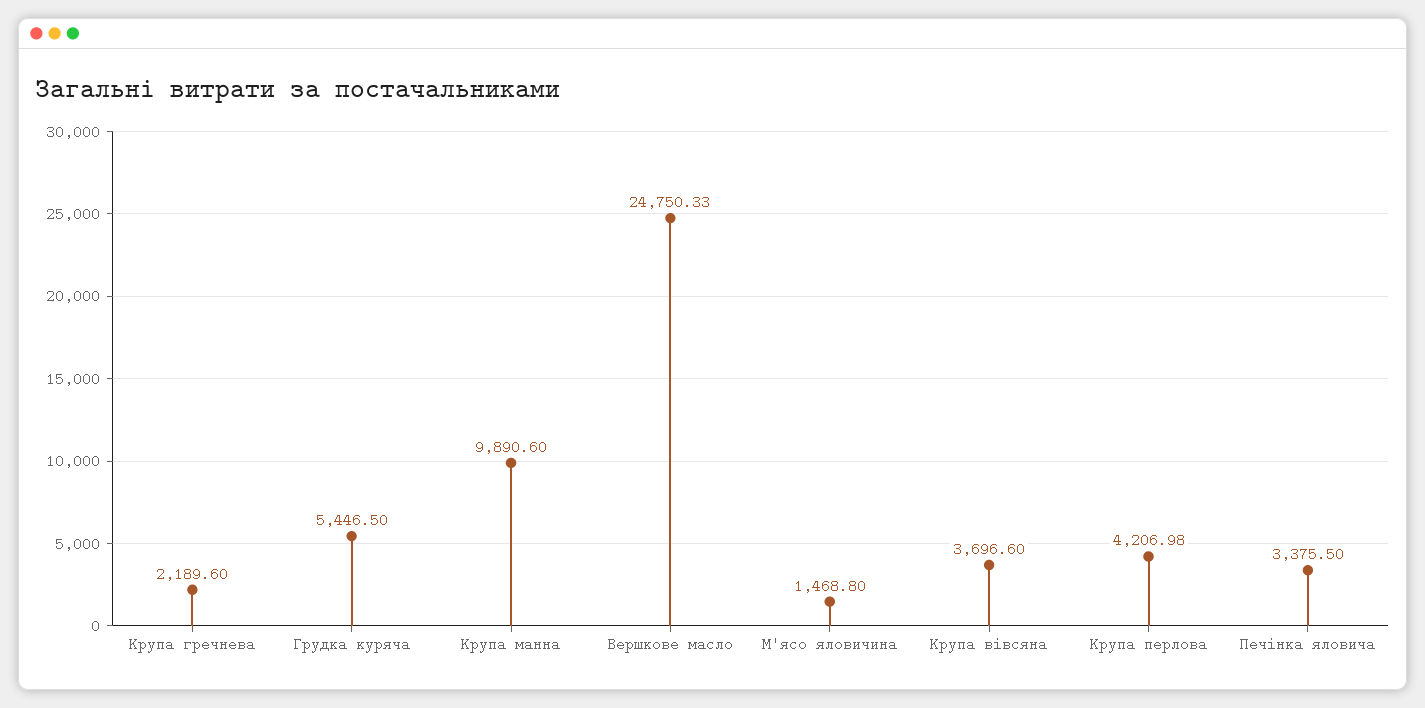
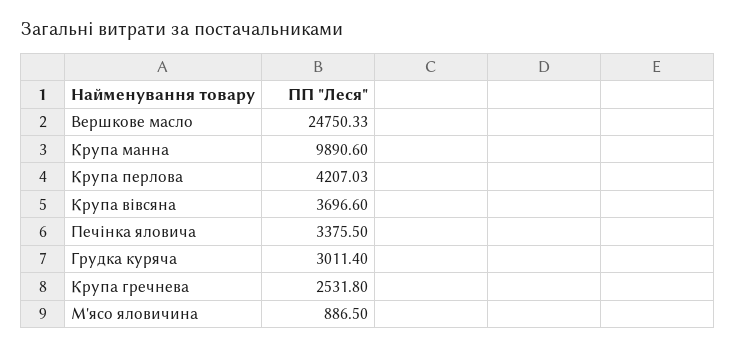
  {
-   "Крупа гречнева": 2189.6,
+   "Крупа гречнева": 2531.8,
-   "Грудка куряча": 5446.5,
+   "Грудка куряча": 3011.4,
    "Крупа манна": 9890.6,
    "Вершкове масло": 24750.33,
-   "М'ясо яловичина": 1468.8,
+   "М'ясо яловичина": 886.5,
    "Крупа вівсяна": 3696.6,
-   "Крупа перлова": 4206.98,
+   "Крупа перлова": 4207.03,
    "Печінка яловича": 3375.5
  }

